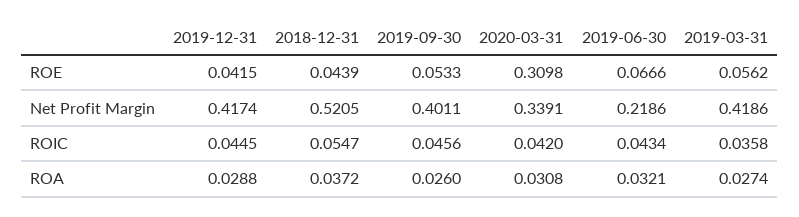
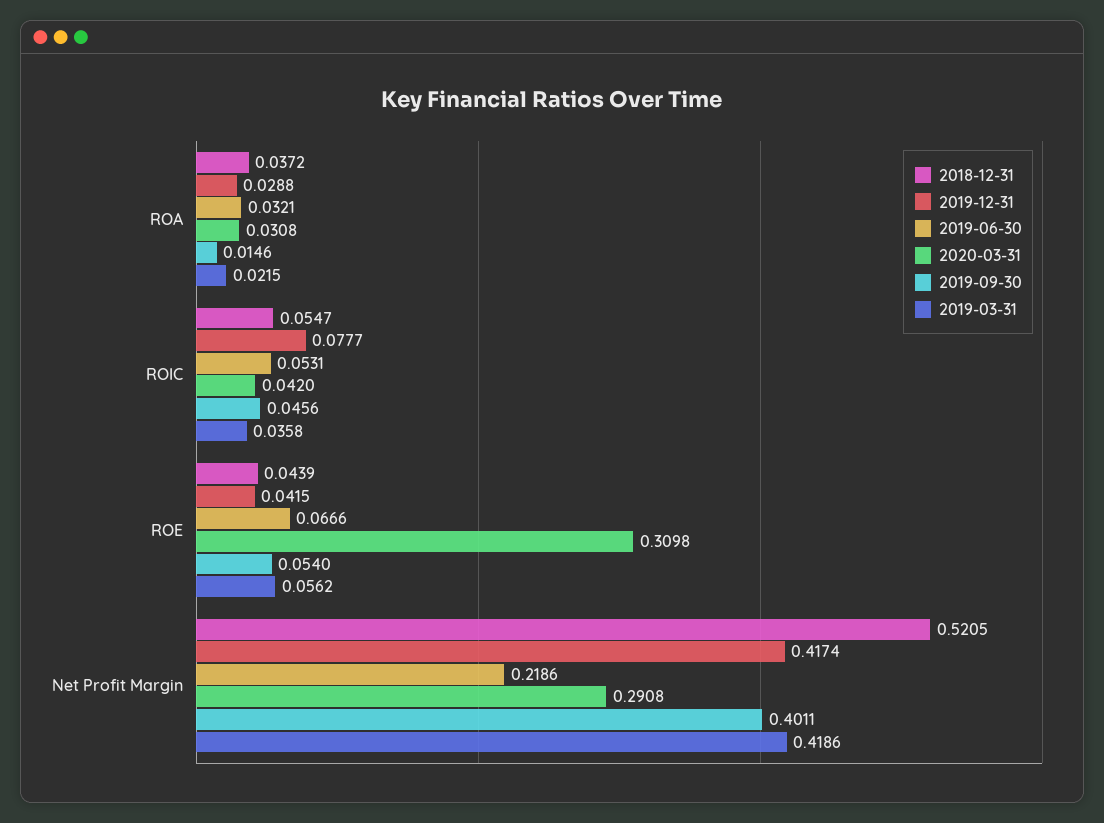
  {
    "2019-12-31": {
      "ROE": 0.0415,
      "Net Profit Margin": 0.4174,
-     "ROIC": 0.0445,
+     "ROIC": 0.0777,
      "ROA": 0.0288
    },
    "2018-12-31": {
      "ROE": 0.0439,
      "Net Profit Margin": 0.5205,
      "ROIC": 0.0547,
      "ROA": 0.0372
    },
    "2019-09-30": {
-     "ROE": 0.0533,
+     "ROE": 0.054,
      "Net Profit Margin": 0.4011,
      "ROIC": 0.0456,
-     "ROA": 0.026
+     "ROA": 0.0146
    },
    "2020-03-31": {
      "ROE": 0.3098,
-     "Net Profit Margin": 0.3391,
+     "Net Profit Margin": 0.2908,
      "ROIC": 0.042,
      "ROA": 0.0308
    },
    "2019-06-30": {
      "ROE": 0.0666,
      "Net Profit Margin": 0.2186,
-     "ROIC": 0.0434,
+     "ROIC": 0.0531,
      "ROA": 0.0321
    },
    "2019-03-31": {
      "ROE": 0.0562,
      "Net Profit Margin": 0.4186,
      "ROIC": 0.0358,
-     "ROA": 0.0274
+     "ROA": 0.0215
    }
  }

